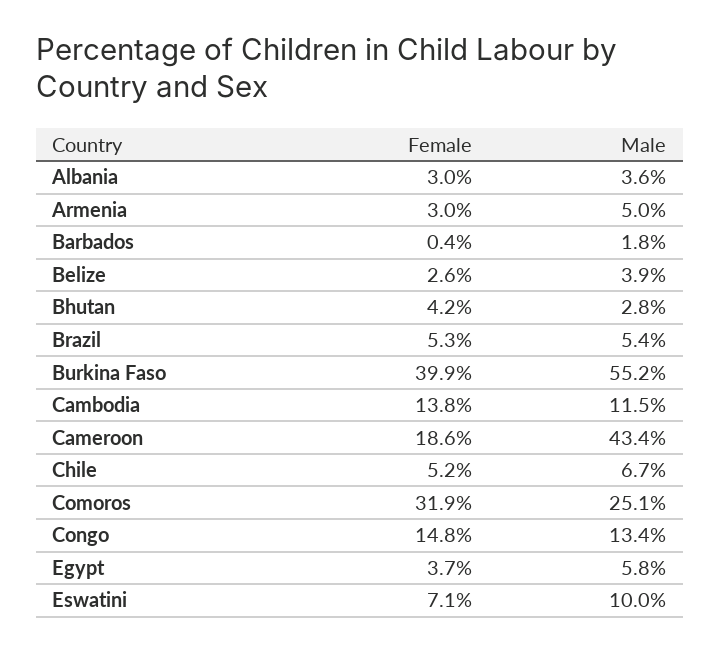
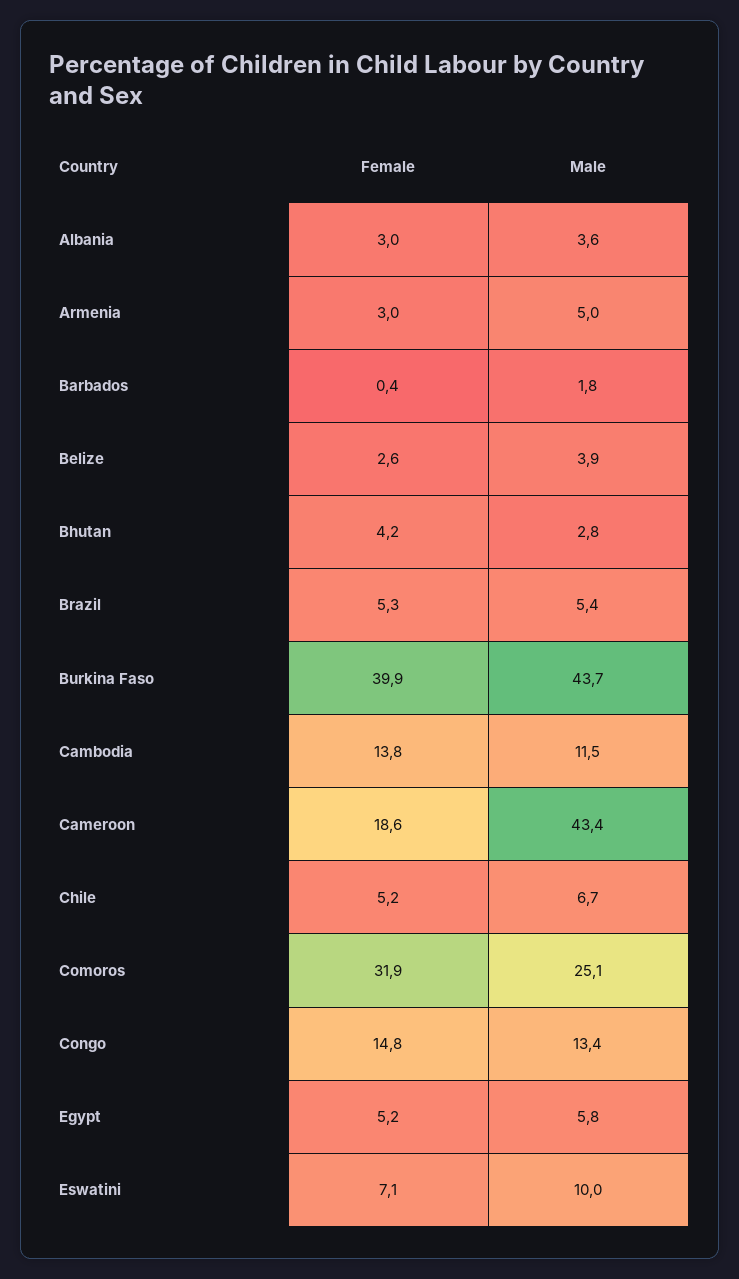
  {
    "Female": {
      "Albania": 3,
      "Armenia": 3,
      "Barbados": 0.4,
      "Belize": 2.6,
      "Bhutan": 4.2,
      "Brazil": 5.3,
      "Burkina Faso": 39.9,
      "Cambodia": 13.8,
      "Cameroon": 18.6,
      "Chile": 5.2,
      "Comoros": 31.9,
      "Congo": 14.8,
-     "Egypt": 3.7,
+     "Egypt": 5.2,
      "Eswatini": 7.1
    },
    "Male": {
      "Albania": 3.6,
      "Armenia": 5,
      "Barbados": 1.8,
      "Belize": 3.9,
      "Bhutan": 2.8,
      "Brazil": 5.4,
-     "Burkina Faso": 55.2,
+     "Burkina Faso": 43.7,
      "Cambodia": 11.5,
      "Cameroon": 43.4,
      "Chile": 6.7,
      "Comoros": 25.1,
      "Congo": 13.4,
      "Egypt": 5.8,
      "Eswatini": 10
    }
  }

